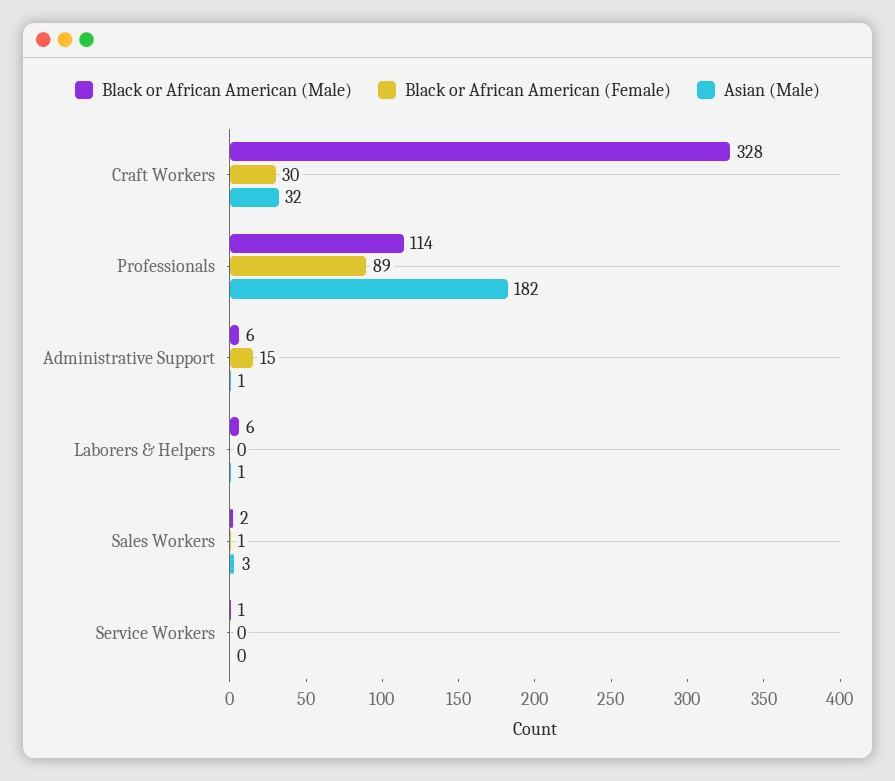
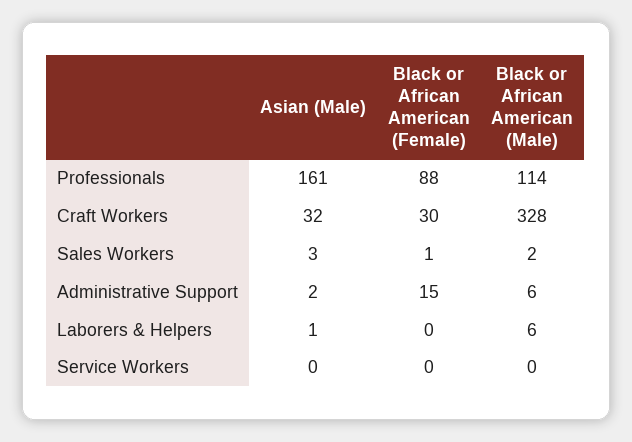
  {
    "Black or African American (Male)": {
      "Craft Workers": 328,
      "Professionals": 114,
      "Administrative Support": 6,
      "Laborers & Helpers": 6,
      "Sales Workers": 2,
-     "Service Workers": 1
+     "Service Workers": 0
    },
    "Black or African American (Female)": {
      "Craft Workers": 30,
-     "Professionals": 89,
+     "Professionals": 88,
      "Administrative Support": 15,
      "Laborers & Helpers": 0,
      "Sales Workers": 1,
      "Service Workers": 0
    },
    "Asian (Male)": {
      "Craft Workers": 32,
-     "Professionals": 182,
+     "Professionals": 161,
-     "Administrative Support": 1,
+     "Administrative Support": 2,
      "Laborers & Helpers": 1,
      "Sales Workers": 3,
      "Service Workers": 0
    }
  }

